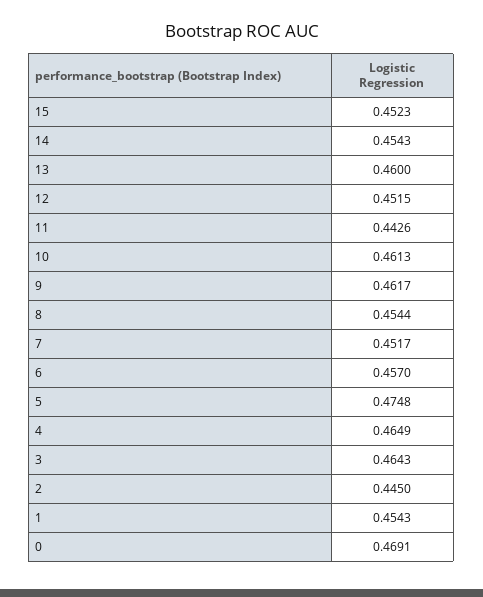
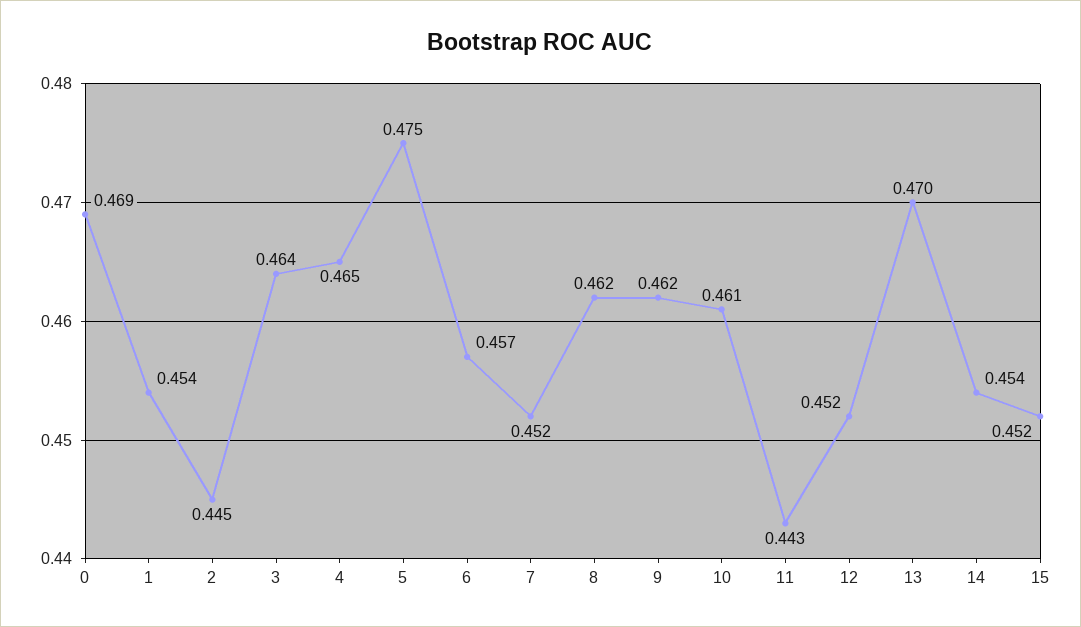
  {
    "15": 0.4523,
    "14": 0.4543,
-   "13": 0.46,
+   "13": 0.47,
    "12": 0.4515,
    "11": 0.4426,
    "10": 0.4613,
    "9": 0.4617,
-   "8": 0.4544,
+   "8": 0.462,
    "7": 0.4517,
    "6": 0.457,
    "5": 0.4748,
    "4": 0.4649,
    "3": 0.4643,
    "2": 0.445,
    "1": 0.4543,
    "0": 0.4691
  }

